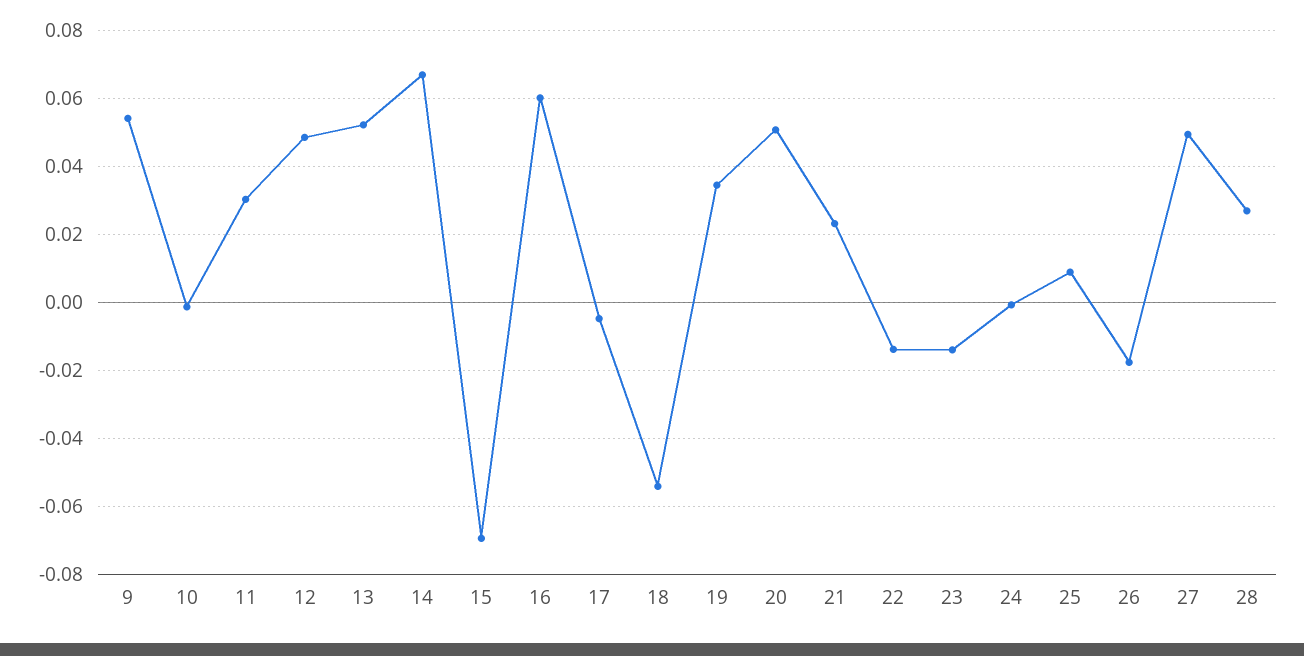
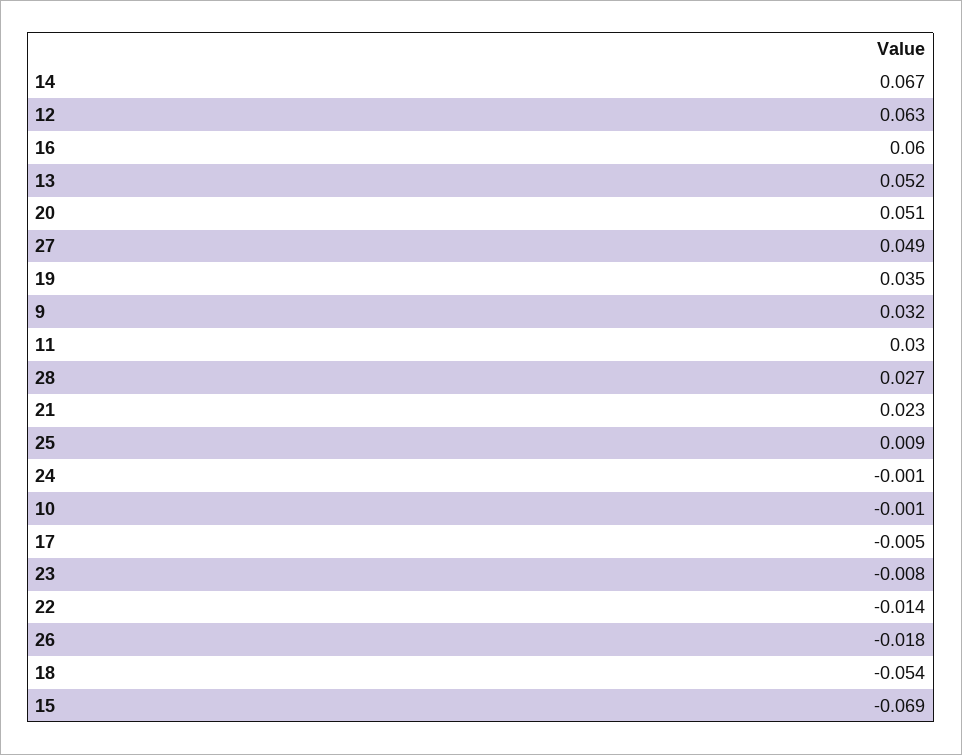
  {
-   "9": 0.054,
+   "9": 0.032,
    "10": -0.001,
    "11": 0.03,
-   "12": 0.048,
+   "12": 0.063,
    "13": 0.052,
    "14": 0.067,
    "15": -0.069,
    "16": 0.06,
    "17": -0.005,
    "18": -0.054,
    "19": 0.035,
    "20": 0.051,
    "21": 0.023,
    "22": -0.014,
-   "23": -0.014,
+   "23": -0.008,
    "24": -0.001,
    "25": 0.009,
    "26": -0.018,
    "27": 0.049,
    "28": 0.027
  }

